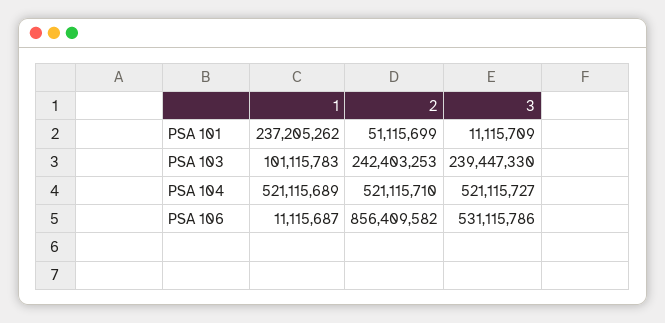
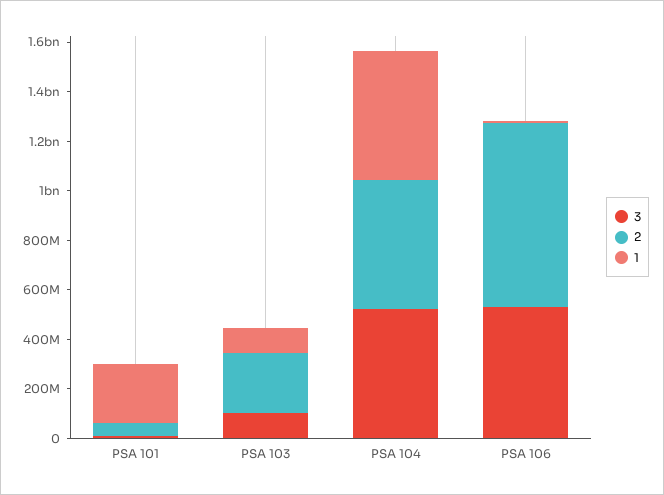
  {
    "1": {
      "PSA 101": 237205262,
      "PSA 103": 101115783,
      "PSA 104": 521115689,
      "PSA 106": 11115687
    },
    "2": {
      "PSA 101": 51115699,
      "PSA 103": 242403253,
      "PSA 104": 521115710,
-     "PSA 106": 856409582
+     "PSA 106": 750000000
    },
    "3": {
      "PSA 101": 11115709,
-     "PSA 103": 239447330,
+     "PSA 103": 100000000,
      "PSA 104": 521115727,
      "PSA 106": 531115786
    }
  }

